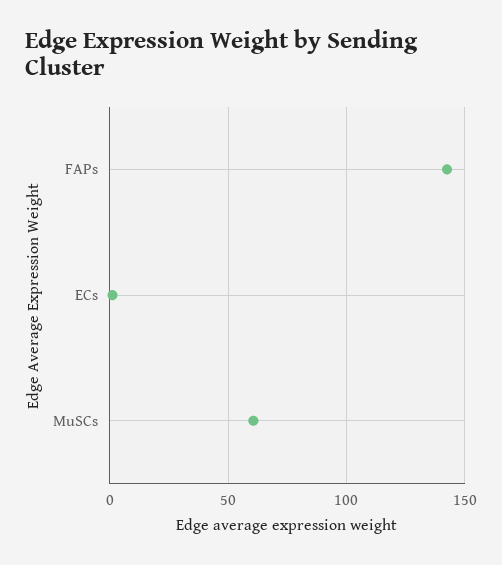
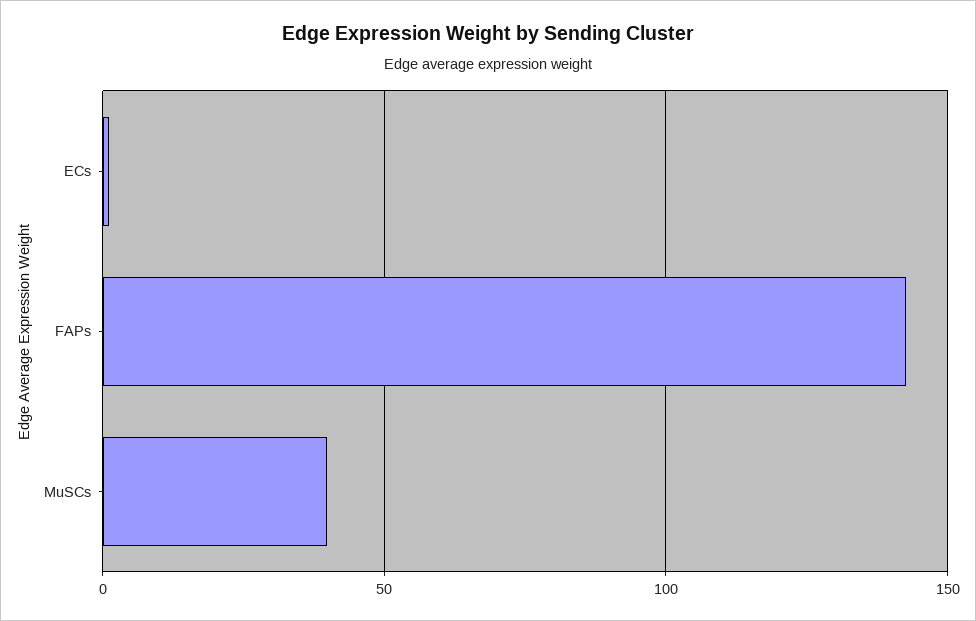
  {
    "FAPs": 145,
    "ECs": 0,
-   "MuSCs": 60
+   "MuSCs": 40
  }

